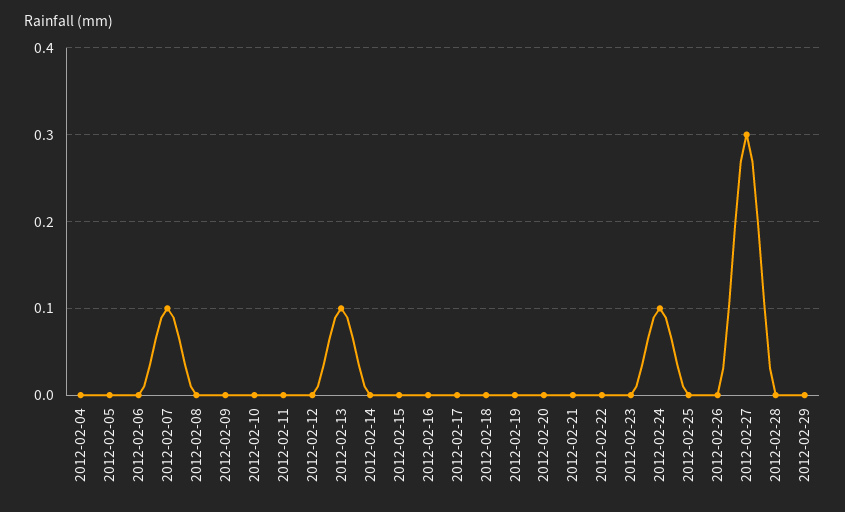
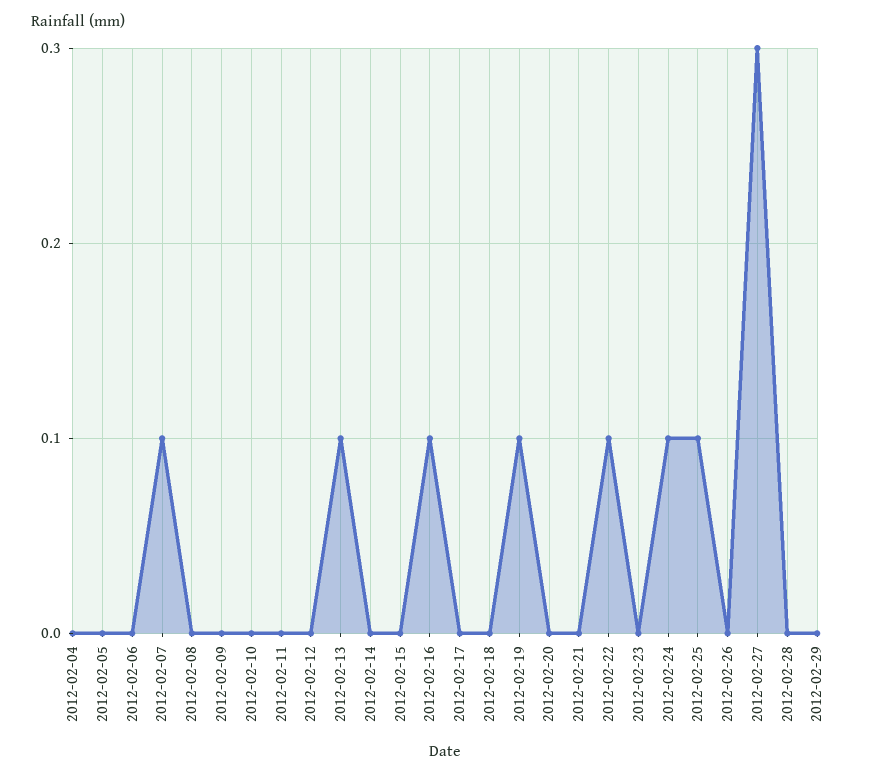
  {
    "2012-02-04": 0,
    "2012-02-05": 0,
    "2012-02-06": 0,
    "2012-02-07": 0.1,
    "2012-02-08": 0,
    "2012-02-09": 0,
    "2012-02-10": 0,
    "2012-02-11": 0,
    "2012-02-12": 0,
    "2012-02-13": 0.1,
    "2012-02-14": 0,
    "2012-02-15": 0,
-   "2012-02-16": 0,
+   "2012-02-16": 0.1,
    "2012-02-17": 0,
    "2012-02-18": 0,
-   "2012-02-19": 0,
+   "2012-02-19": 0.1,
    "2012-02-20": 0,
    "2012-02-21": 0,
-   "2012-02-22": 0,
+   "2012-02-22": 0.1,
    "2012-02-23": 0,
    "2012-02-24": 0.1,
-   "2012-02-25": 0,
+   "2012-02-25": 0.1,
    "2012-02-26": 0,
    "2012-02-27": 0.3,
    "2012-02-28": 0,
    "2012-02-29": 0
  }

